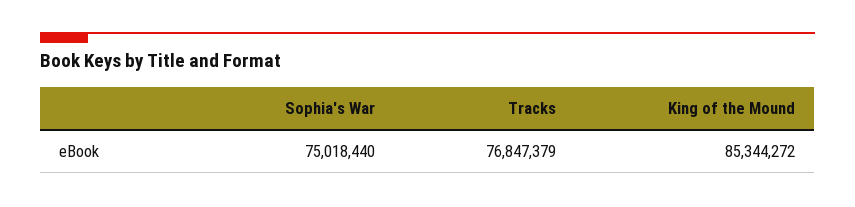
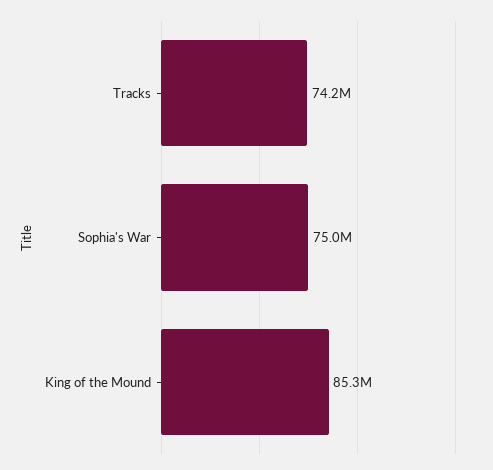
  {
    "Sophia's War": 75018440,
-   "Tracks": 76847379,
+   "Tracks": 74200000,
    "King of the Mound": 85344272
  }

